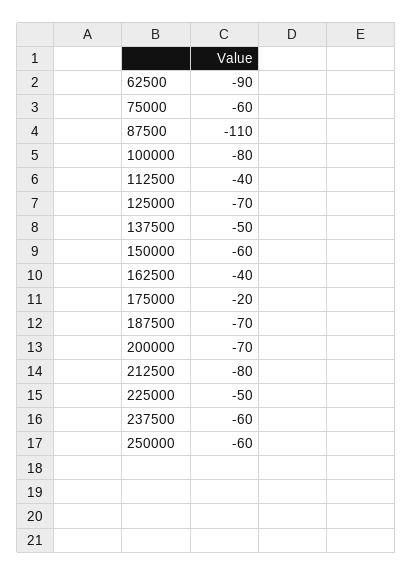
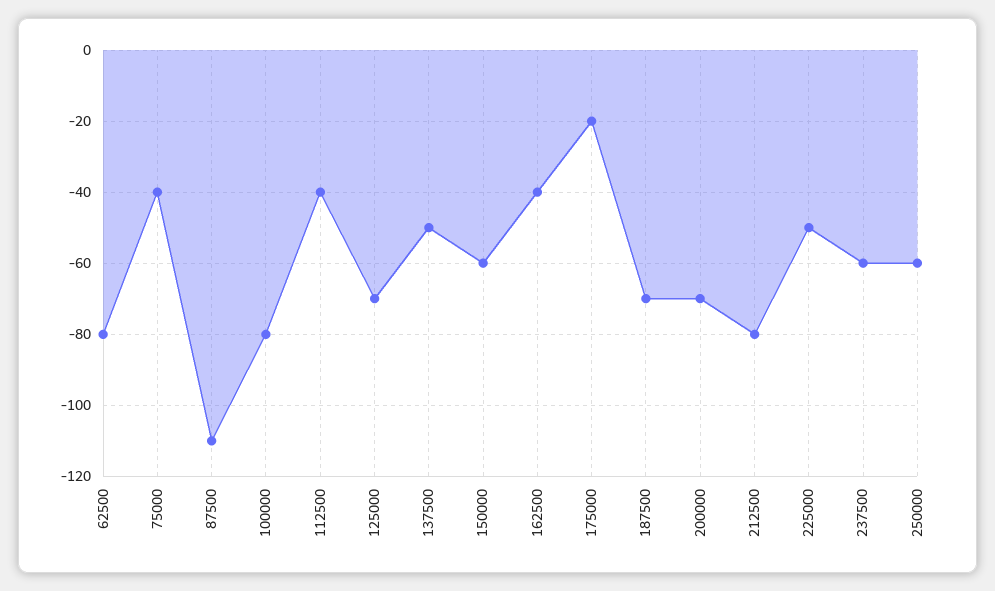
  {
-   "62500": -90,
+   "62500": -80,
-   "75000": -60,
+   "75000": -40,
    "87500": -110,
    "100000": -80,
    "112500": -40,
    "125000": -70,
    "137500": -50,
    "150000": -60,
    "162500": -40,
    "175000": -20,
    "187500": -70,
    "200000": -70,
    "212500": -80,
    "225000": -50,
    "237500": -60,
    "250000": -60
  }

